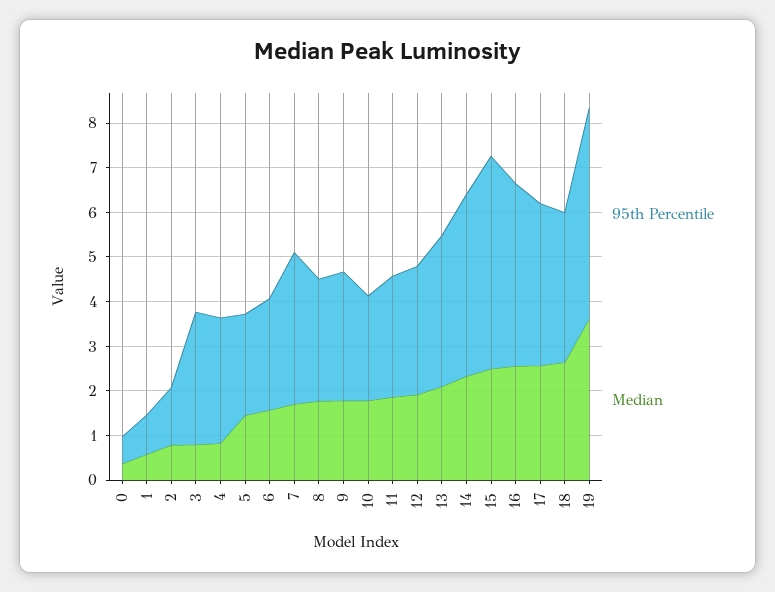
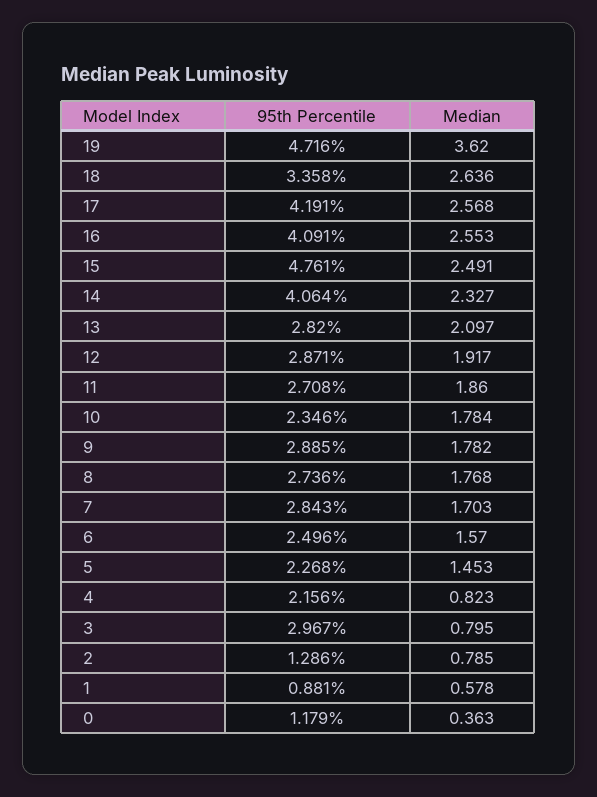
  {
    "95th Percentile": {
-     "0": 0.6,
+     "0": 1.179,
      "1": 0.881,
      "2": 1.286,
      "3": 2.967,
-     "4": 2.8,
+     "4": 2.156,
      "5": 2.268,
      "6": 2.496,
-     "7": 3.4,
+     "7": 2.843,
      "8": 2.736,
      "9": 2.885,
      "10": 2.346,
      "11": 2.708,
      "12": 2.871,
-     "13": 3.4,
+     "13": 2.82,
      "14": 4.064,
      "15": 4.761,
      "16": 4.091,
-     "17": 3.6,
+     "17": 4.191,
      "18": 3.358,
      "19": 4.716
    },
    "Median": {
      "0": 0.363,
      "1": 0.578,
      "2": 0.785,
      "3": 0.795,
      "4": 0.823,
      "5": 1.453,
      "6": 1.57,
      "7": 1.703,
      "8": 1.768,
      "9": 1.782,
      "10": 1.784,
      "11": 1.86,
      "12": 1.917,
      "13": 2.097,
      "14": 2.327,
      "15": 2.491,
      "16": 2.553,
      "17": 2.568,
      "18": 2.636,
      "19": 3.62
    }
  }

